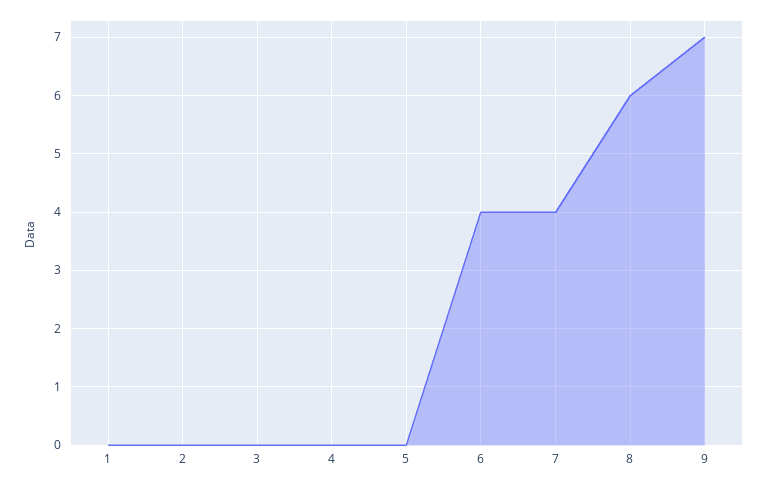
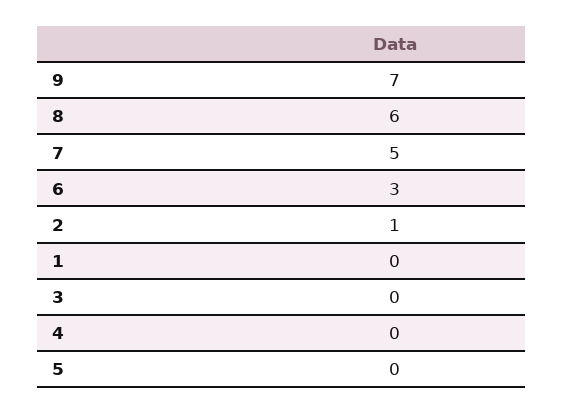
  {
    "1": 0,
-   "2": 0,
+   "2": 1,
    "3": 0,
    "4": 0,
    "5": 0,
-   "6": 4,
+   "6": 3,
-   "7": 4,
+   "7": 5,
    "8": 6,
    "9": 7
  }

